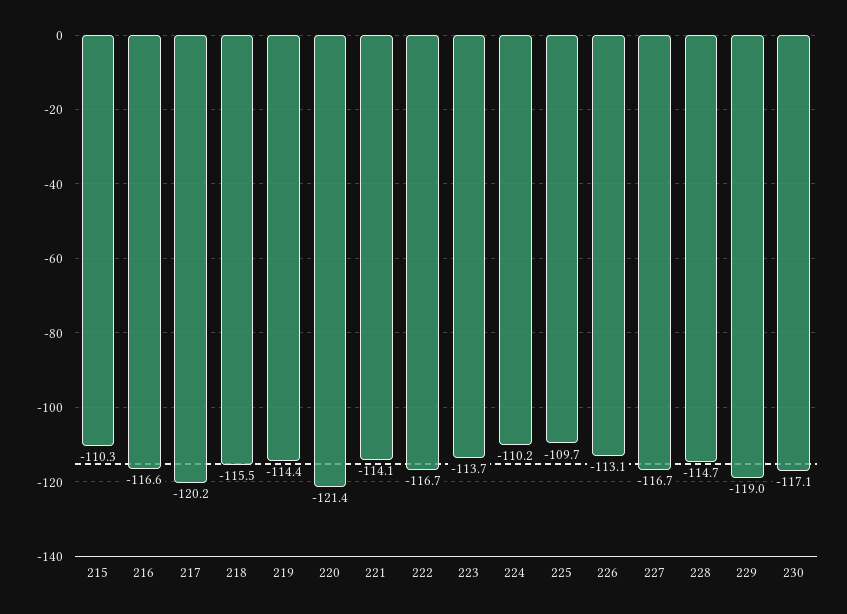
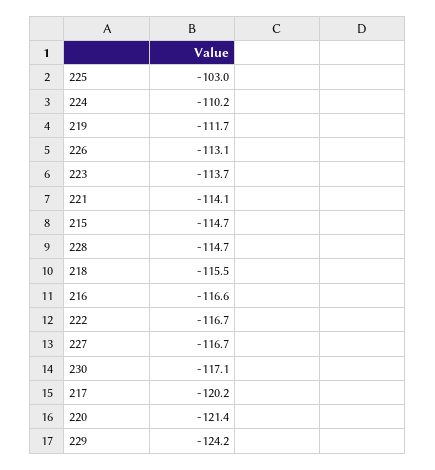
  {
-   "215": -110.3,
+   "215": -114.7,
    "216": -116.6,
    "217": -120.2,
    "218": -115.5,
-   "219": -114.4,
+   "219": -111.7,
    "220": -121.4,
    "221": -114.1,
    "222": -116.7,
    "223": -113.7,
    "224": -110.2,
-   "225": -109.7,
+   "225": -103,
    "226": -113.1,
    "227": -116.7,
    "228": -114.7,
-   "229": -119,
+   "229": -124.2,
    "230": -117.1
  }

